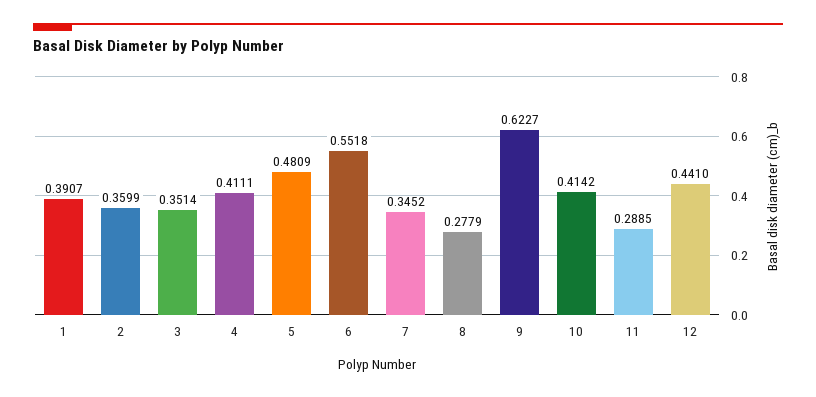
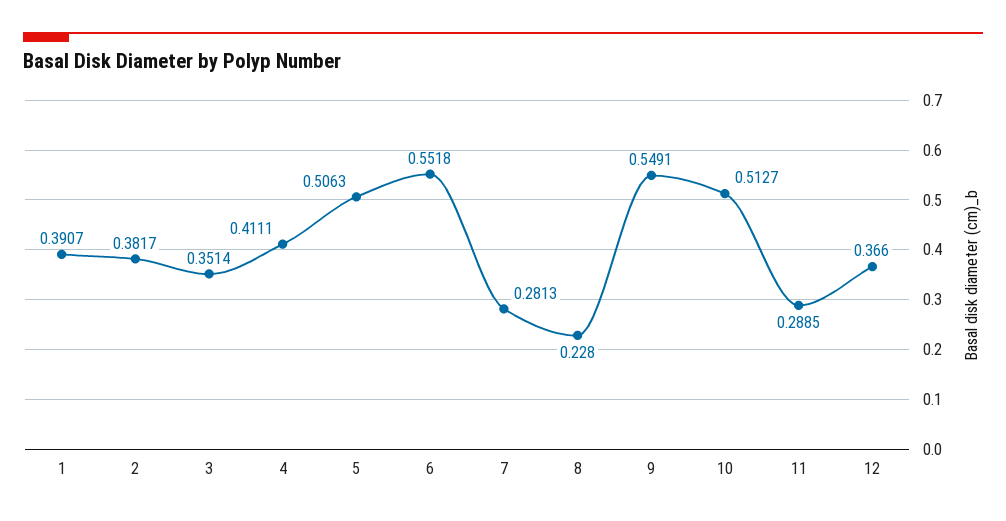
  {
    "1": 0.3907,
-   "2": 0.3599,
+   "2": 0.3817,
    "3": 0.3514,
    "4": 0.4111,
-   "5": 0.4809,
+   "5": 0.5063,
    "6": 0.5518,
-   "7": 0.3452,
+   "7": 0.2813,
-   "8": 0.2779,
+   "8": 0.228,
-   "9": 0.6227,
+   "9": 0.5491,
-   "10": 0.4142,
+   "10": 0.5127,
    "11": 0.2885,
-   "12": 0.441
+   "12": 0.366
  }

